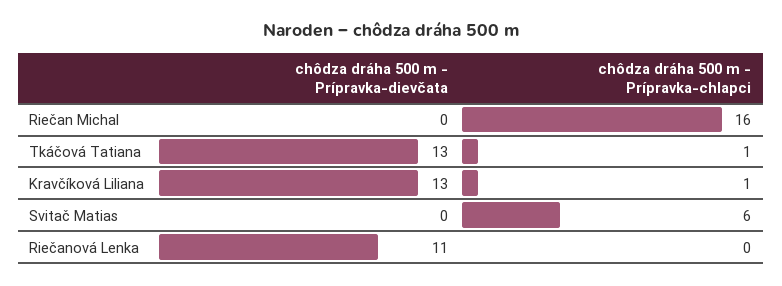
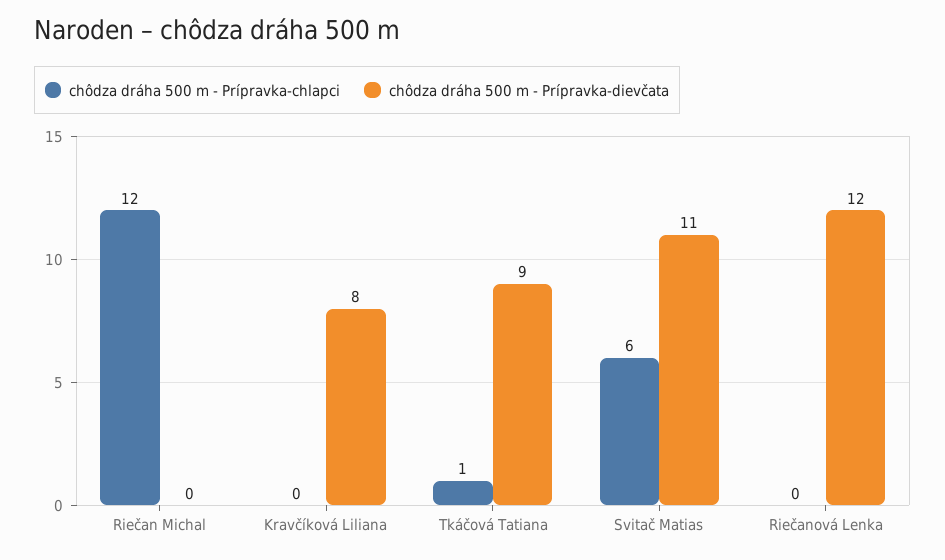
  {
    "chôdza dráha 500 m - Prípravka-dievčata": {
      "Riečan Michal": 0,
-     "Tkáčová Tatiana": 13,
+     "Tkáčová Tatiana": 9,
-     "Kravčíková Liliana": 13,
+     "Kravčíková Liliana": 8,
-     "Svitač Matias": 0,
+     "Svitač Matias": 11,
-     "Riečanová Lenka": 11
+     "Riečanová Lenka": 12
    },
    "chôdza dráha 500 m - Prípravka-chlapci": {
-     "Riečan Michal": 16,
+     "Riečan Michal": 12,
      "Tkáčová Tatiana": 1,
-     "Kravčíková Liliana": 1,
+     "Kravčíková Liliana": 0,
      "Svitač Matias": 6,
      "Riečanová Lenka": 0
    }
  }

